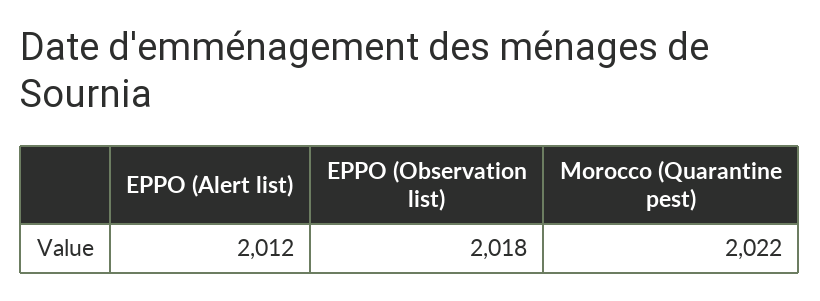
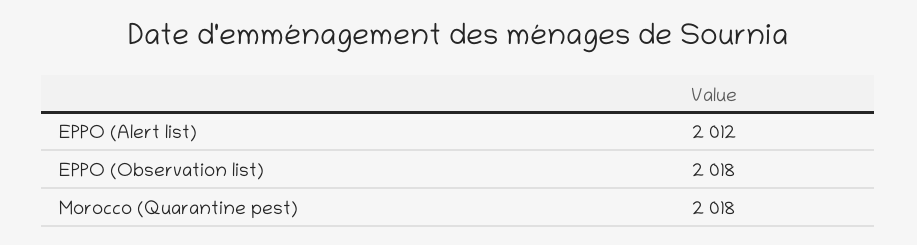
  {
    "EPPO (Alert list)": 2012,
    "EPPO (Observation list)": 2018,
-   "Morocco (Quarantine pest)": 2022
+   "Morocco (Quarantine pest)": 2018
  }

